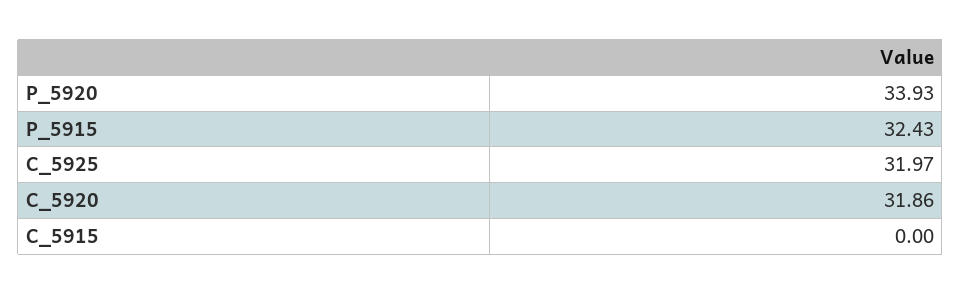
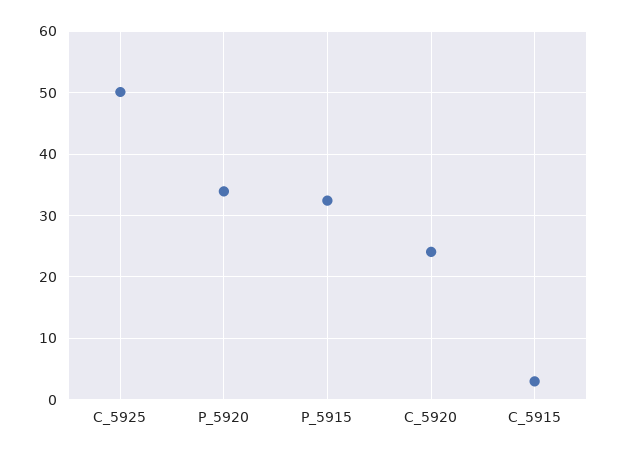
  {
    "P_5920": 33.93,
    "P_5915": 32.43,
-   "C_5925": 31.97,
+   "C_5925": 50,
-   "C_5920": 31.86,
+   "C_5920": 24,
-   "C_5915": 0
+   "C_5915": 3
  }

